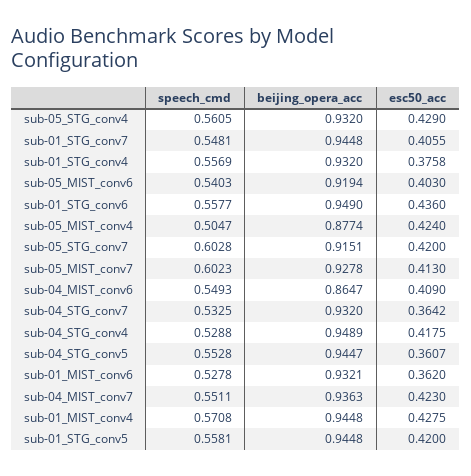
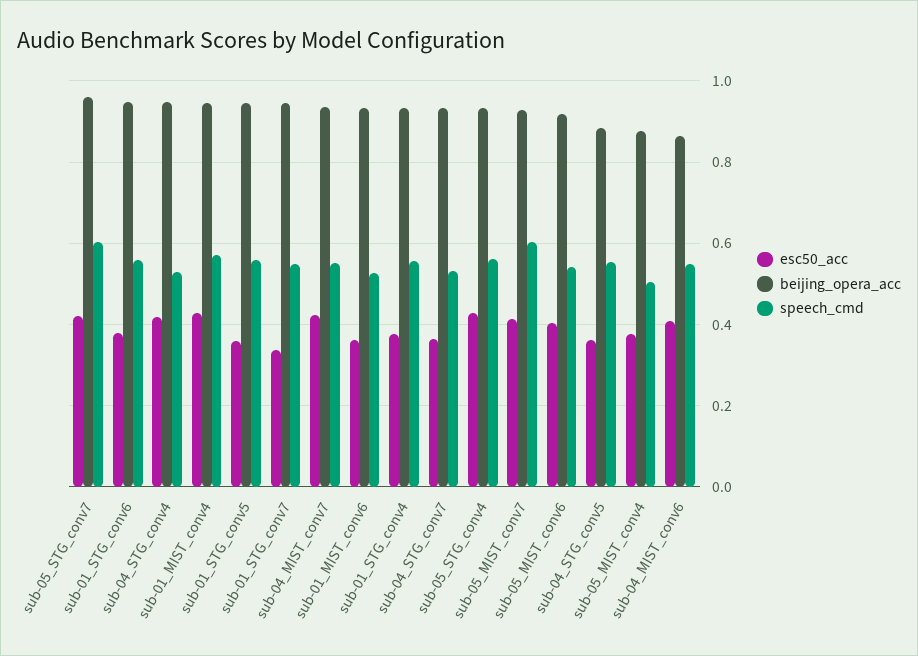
  {
    "speech_cmd": {
      "sub-05_STG_conv4": 0.5605,
      "sub-01_STG_conv7": 0.5481,
      "sub-01_STG_conv4": 0.5569,
      "sub-05_MIST_conv6": 0.5403,
      "sub-01_STG_conv6": 0.5577,
      "sub-05_MIST_conv4": 0.5047,
      "sub-05_STG_conv7": 0.6028,
      "sub-05_MIST_conv7": 0.6023,
      "sub-04_MIST_conv6": 0.5493,
      "sub-04_STG_conv7": 0.5325,
      "sub-04_STG_conv4": 0.5288,
      "sub-04_STG_conv5": 0.5528,
      "sub-01_MIST_conv6": 0.5278,
      "sub-04_MIST_conv7": 0.5511,
      "sub-01_MIST_conv4": 0.5708,
      "sub-01_STG_conv5": 0.5581
    },
    "beijing_opera_acc": {
      "sub-05_STG_conv4": 0.932,
      "sub-01_STG_conv7": 0.9448,
      "sub-01_STG_conv4": 0.932,
      "sub-05_MIST_conv6": 0.9194,
      "sub-01_STG_conv6": 0.949,
      "sub-05_MIST_conv4": 0.8774,
-     "sub-05_STG_conv7": 0.9151,
+     "sub-05_STG_conv7": 0.96,
      "sub-05_MIST_conv7": 0.9278,
      "sub-04_MIST_conv6": 0.8647,
      "sub-04_STG_conv7": 0.932,
      "sub-04_STG_conv4": 0.9489,
-     "sub-04_STG_conv5": 0.9447,
+     "sub-04_STG_conv5": 0.88,
      "sub-01_MIST_conv6": 0.9321,
      "sub-04_MIST_conv7": 0.9363,
      "sub-01_MIST_conv4": 0.9448,
      "sub-01_STG_conv5": 0.9448
    },
    "esc50_acc": {
      "sub-05_STG_conv4": 0.429,
-     "sub-01_STG_conv7": 0.4055,
+     "sub-01_STG_conv7": 0.34,
      "sub-01_STG_conv4": 0.3758,
      "sub-05_MIST_conv6": 0.403,
-     "sub-01_STG_conv6": 0.436,
+     "sub-01_STG_conv6": 0.38,
-     "sub-05_MIST_conv4": 0.424,
+     "sub-05_MIST_conv4": 0.38,
      "sub-05_STG_conv7": 0.42,
      "sub-05_MIST_conv7": 0.413,
      "sub-04_MIST_conv6": 0.409,
      "sub-04_STG_conv7": 0.3642,
      "sub-04_STG_conv4": 0.4175,
      "sub-04_STG_conv5": 0.3607,
      "sub-01_MIST_conv6": 0.362,
      "sub-04_MIST_conv7": 0.423,
      "sub-01_MIST_conv4": 0.4275,
-     "sub-01_STG_conv5": 0.42
+     "sub-01_STG_conv5": 0.36
    }
  }

